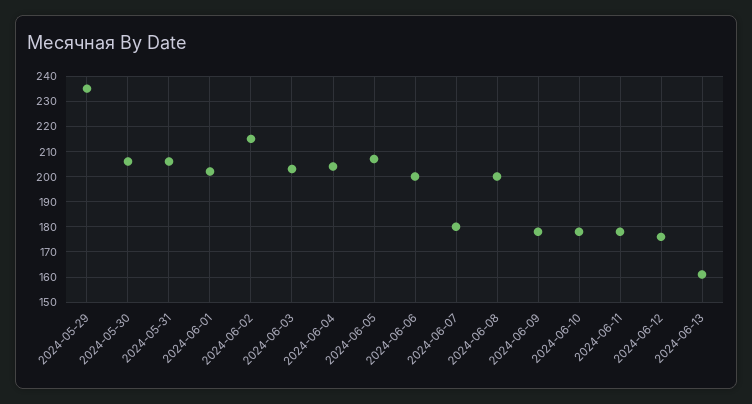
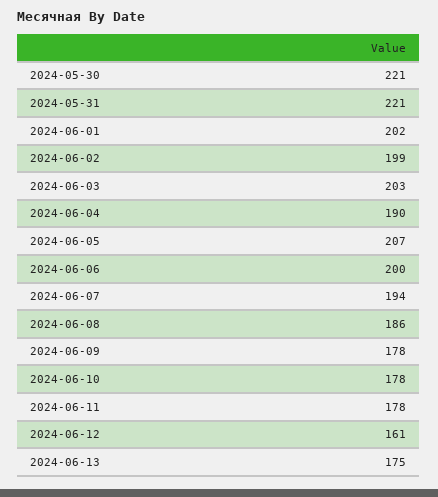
  {
-   "2024-05-29": 235,
-   "2024-05-30": 205,
+   "2024-05-30": 221,
-   "2024-05-31": 205,
+   "2024-05-31": 221,
    "2024-06-01": 202,
-   "2024-06-02": 215,
+   "2024-06-02": 199,
    "2024-06-03": 203,
-   "2024-06-04": 205,
+   "2024-06-04": 190,
    "2024-06-05": 207,
    "2024-06-06": 200,
-   "2024-06-07": 180,
+   "2024-06-07": 194,
-   "2024-06-08": 200,
+   "2024-06-08": 186,
    "2024-06-09": 178,
    "2024-06-10": 178,
    "2024-06-11": 178,
-   "2024-06-12": 175,
+   "2024-06-12": 161,
-   "2024-06-13": 160
+   "2024-06-13": 175
  }

